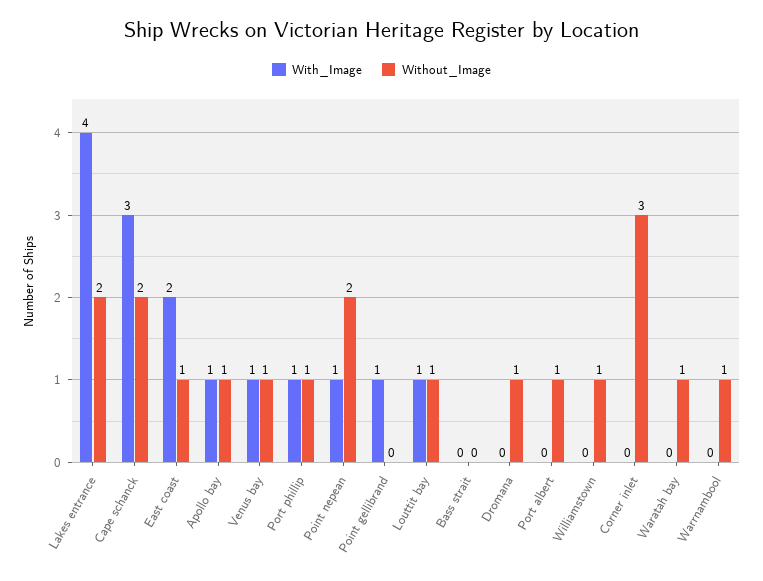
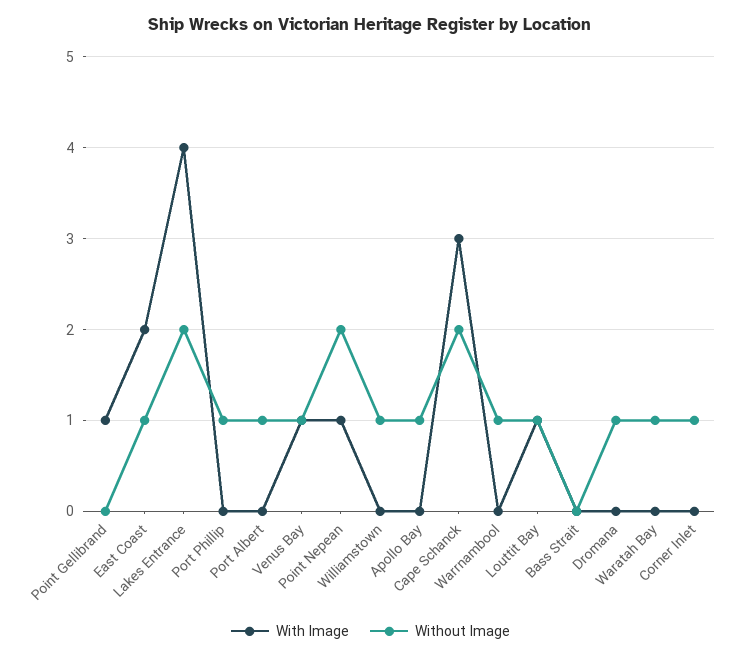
  {
    "With_Image": {
      "Lakes entrance": 4,
      "Cape schanck": 3,
      "East coast": 2,
-     "Apollo bay": 1,
+     "Apollo bay": 0,
      "Venus bay": 1,
-     "Port phillip": 1,
+     "Port phillip": 0,
      "Point nepean": 1,
      "Point gellibrand": 1,
      "Louttit bay": 1,
      "Bass strait": 0,
      "Dromana": 0,
      "Port albert": 0,
      "Williamstown": 0,
      "Corner inlet": 0,
      "Waratah bay": 0,
      "Warrnambool": 0
    },
    "Without_Image": {
      "Lakes entrance": 2,
      "Cape schanck": 2,
      "East coast": 1,
      "Apollo bay": 1,
      "Venus bay": 1,
      "Port phillip": 1,
      "Point nepean": 2,
      "Point gellibrand": 0,
      "Louttit bay": 1,
      "Bass strait": 0,
      "Dromana": 1,
      "Port albert": 1,
      "Williamstown": 1,
-     "Corner inlet": 3,
+     "Corner inlet": 1,
      "Waratah bay": 1,
      "Warrnambool": 1
    }
  }

